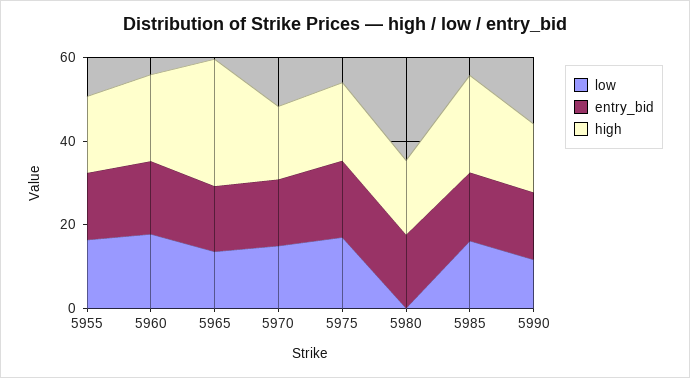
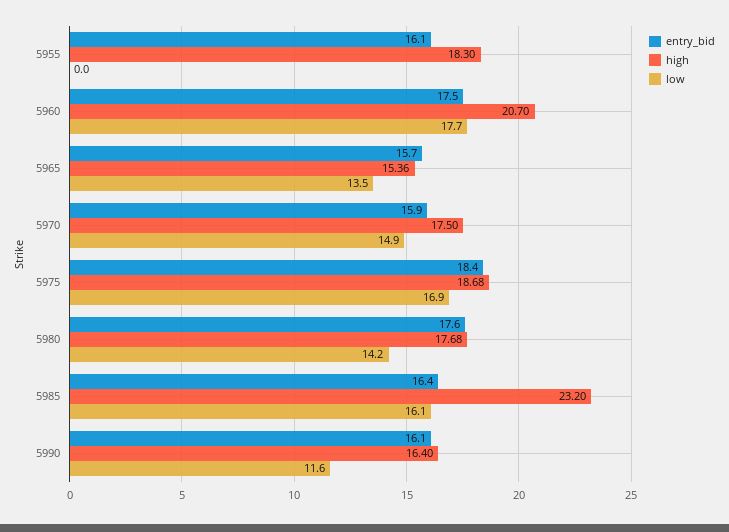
  {
    "low": {
-     "5955": 15,
+     "5955": 0,
      "5960": 17.7,
      "5965": 13.5,
      "5970": 14.9,
      "5975": 16.9,
-     "5980": 0,
+     "5980": 14.2,
      "5985": 16.1,
      "5990": 11.6
    },
    "entry_bid": {
      "5955": 16.1,
      "5960": 17.5,
      "5965": 15.7,
      "5970": 15.9,
      "5975": 18.4,
      "5980": 17.6,
      "5985": 16.4,
      "5990": 16.1
    },
    "high": {
      "5955": 18.3,
      "5960": 20.7,
-     "5965": 30,
+     "5965": 15.36,
      "5970": 17.5,
      "5975": 18.68,
      "5980": 17.68,
      "5985": 23.2,
      "5990": 16.4
    }
  }

